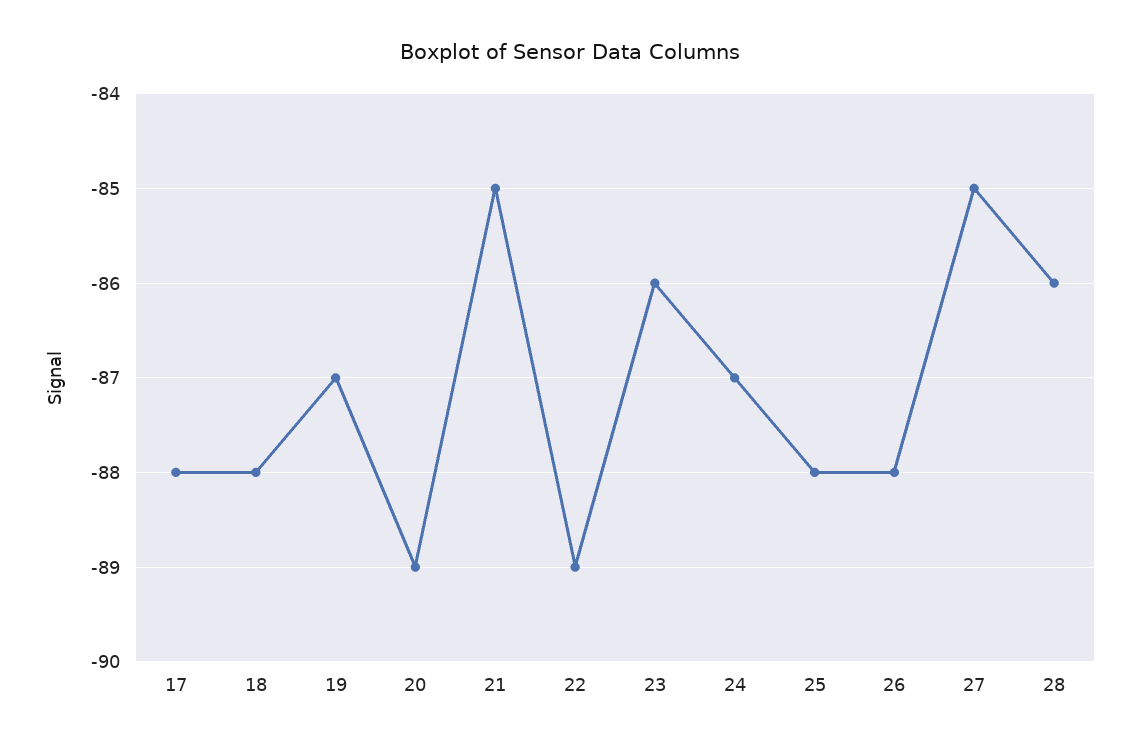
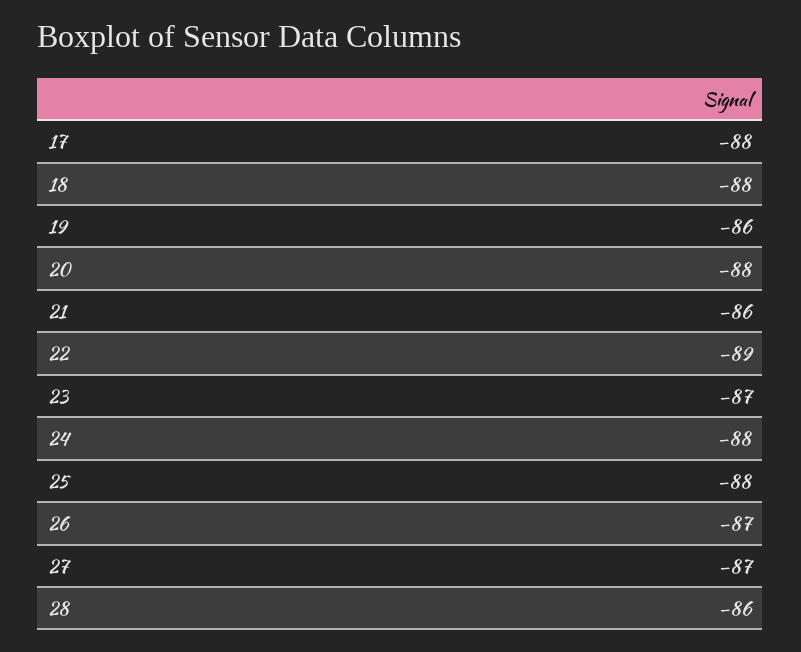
  {
    "17": -88,
    "18": -88,
-   "19": -87,
+   "19": -86,
-   "20": -89,
+   "20": -88,
-   "21": -85,
+   "21": -86,
    "22": -89,
-   "23": -86,
+   "23": -87,
-   "24": -87,
+   "24": -88,
    "25": -88,
-   "26": -88,
+   "26": -87,
-   "27": -85,
+   "27": -87,
    "28": -86
  }

